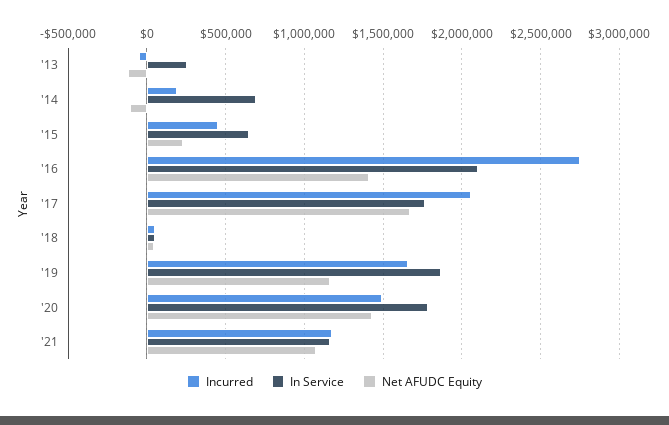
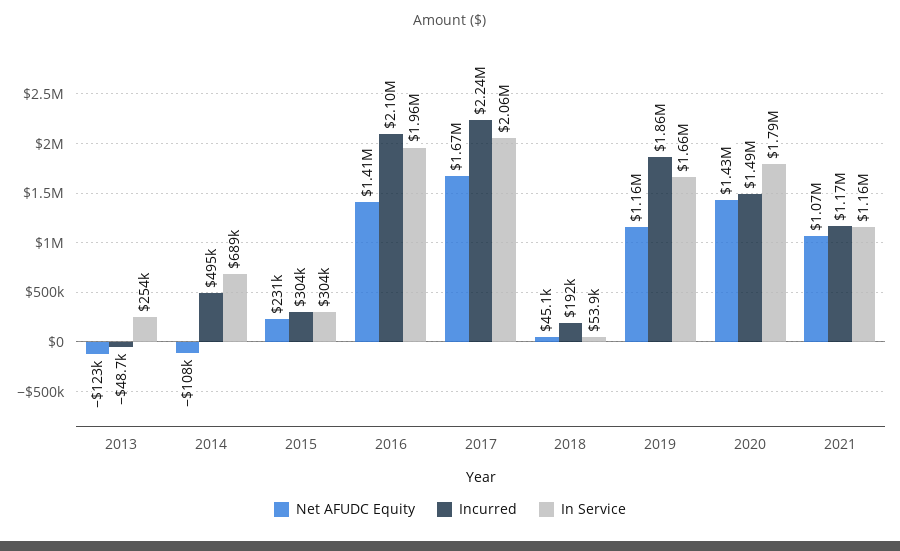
  {
    "Incurred": {
      "'13": -48700,
-     "'14": 200000,
+     "'14": 495000,
-     "'15": 450000,
+     "'15": 304000,
-     "'16": 2750000,
+     "'16": 2100000,
-     "'17": 2050000,
+     "'17": 2240000,
-     "'18": 50000,
+     "'18": 192000,
-     "'19": 1650000,
+     "'19": 1860000,
      "'20": 1490000,
      "'21": 1170000
    },
    "In Service": {
      "'13": 254000,
      "'14": 689000,
-     "'15": 650000,
+     "'15": 304000,
-     "'16": 2100000,
+     "'16": 1960000,
-     "'17": 1750000,
+     "'17": 2060000,
      "'18": 53900,
-     "'19": 1850000,
+     "'19": 1660000,
      "'20": 1790000,
      "'21": 1160000
    },
    "Net AFUDC Equity": {
      "'13": -123000,
      "'14": -108000,
      "'15": 231000,
      "'16": 1410000,
      "'17": 1670000,
      "'18": 45100,
      "'19": 1160000,
      "'20": 1430000,
      "'21": 1070000
    }
  }

